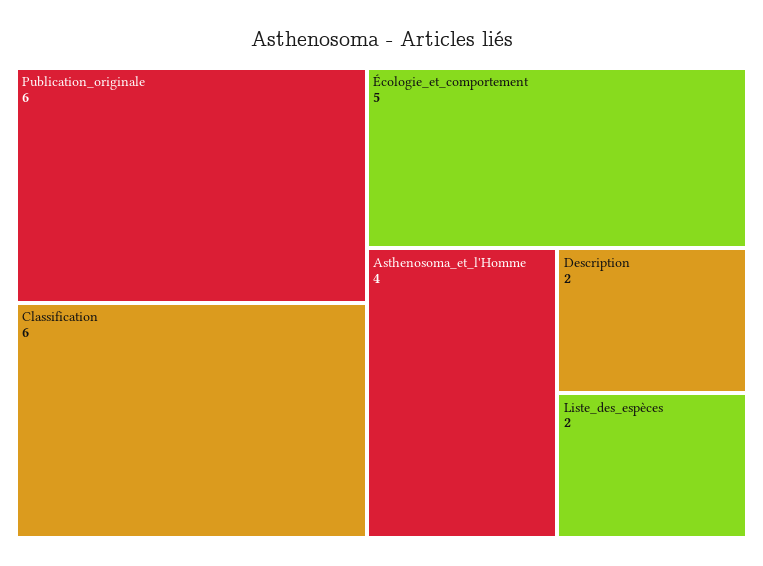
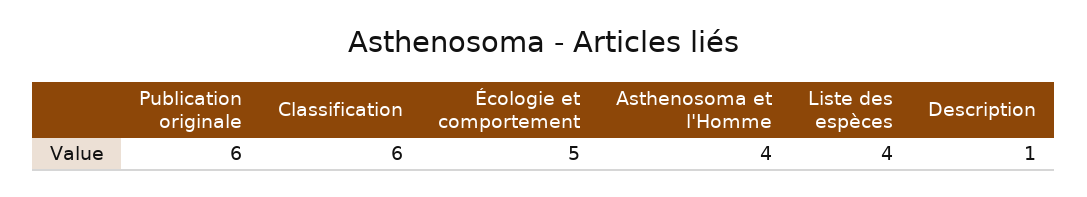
  {
    "Publication_originale": 6,
    "Classification": 6,
    "Écologie_et_comportement": 5,
    "Asthenosoma_et_l'Homme": 4,
-   "Description": 2,
+   "Description": 1,
-   "Liste_des_espèces": 2
+   "Liste_des_espèces": 4
  }

